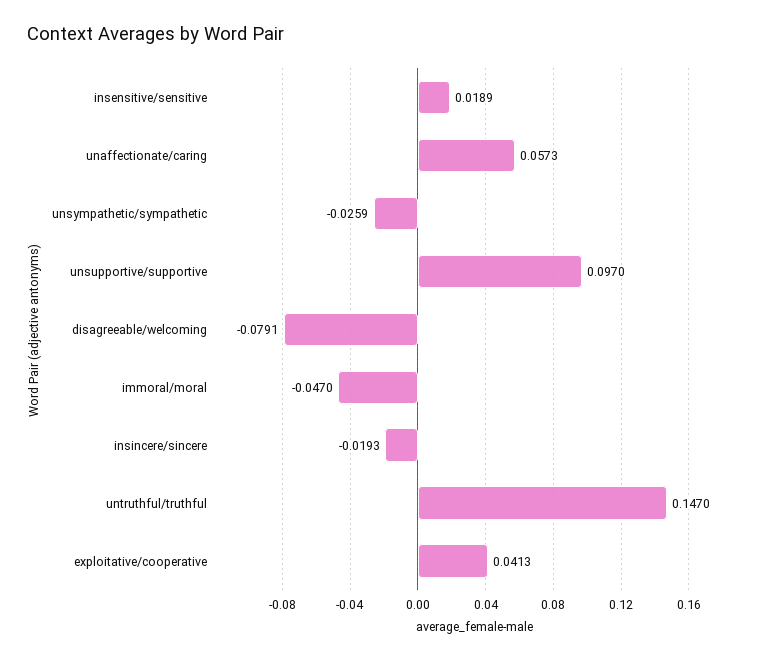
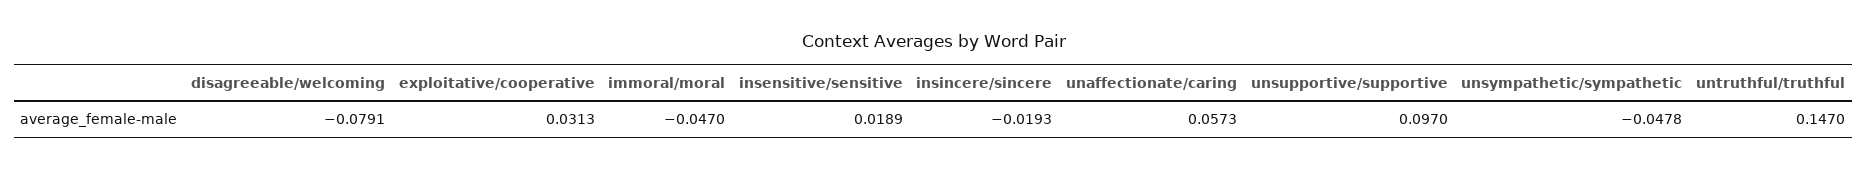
  {
    "insensitive/sensitive": 0.0189,
    "unaffectionate/caring": 0.0573,
-   "unsympathetic/sympathetic": -0.0259,
+   "unsympathetic/sympathetic": -0.0478,
    "unsupportive/supportive": 0.097,
    "disagreeable/welcoming": -0.0791,
    "immoral/moral": -0.047,
    "insincere/sincere": -0.0193,
    "untruthful/truthful": 0.147,
-   "exploitative/cooperative": 0.0413
+   "exploitative/cooperative": 0.0313
  }

